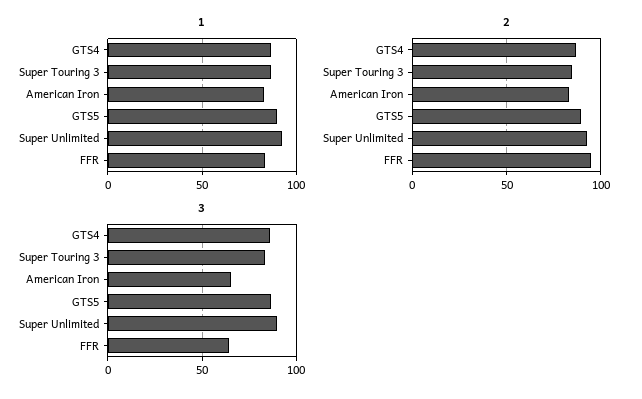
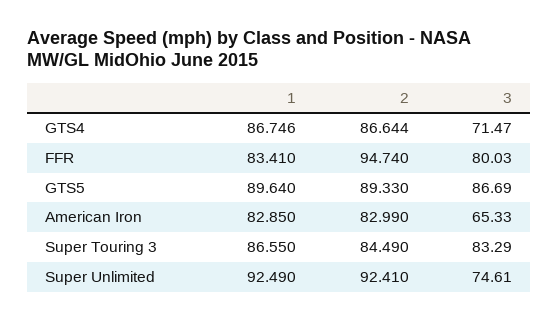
  {
    "1": {
      "GTS4": 86.746,
      "Super Touring 3": 86.55,
      "American Iron": 82.85,
      "GTS5": 89.64,
      "Super Unlimited": 92.49,
      "FFR": 83.41
    },
    "2": {
      "GTS4": 86.644,
      "Super Touring 3": 84.49,
      "American Iron": 82.99,
      "GTS5": 89.33,
      "Super Unlimited": 92.41,
      "FFR": 94.74
    },
    "3": {
-     "GTS4": 85,
+     "GTS4": 71.47,
      "Super Touring 3": 83.29,
      "American Iron": 65.33,
      "GTS5": 86.69,
-     "Super Unlimited": 90,
+     "Super Unlimited": 74.61,
-     "FFR": 65
+     "FFR": 80.03
    }
  }

